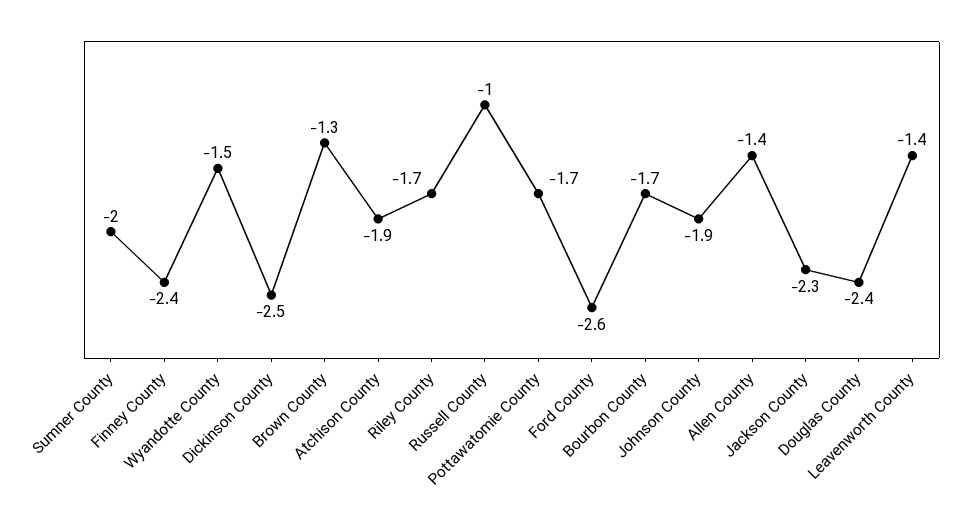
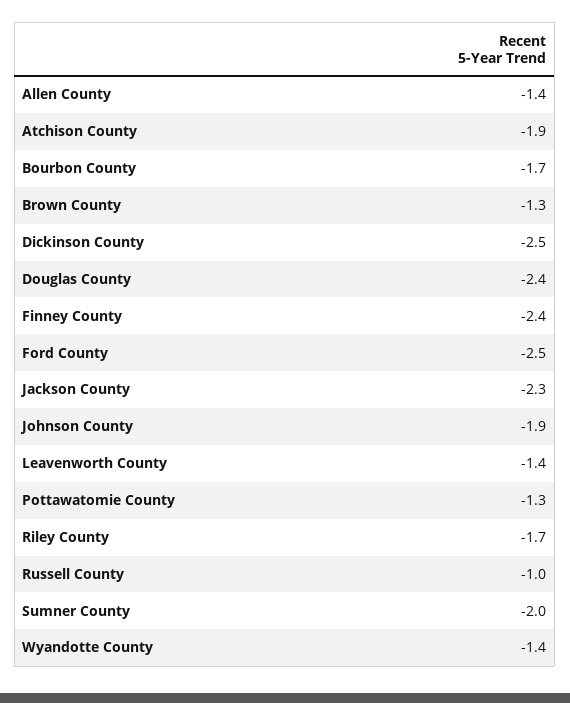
  {
    "Sumner County": -2,
    "Finney County": -2.4,
-   "Wyandotte County": -1.5,
+   "Wyandotte County": -1.4,
    "Dickinson County": -2.5,
    "Brown County": -1.3,
    "Atchison County": -1.9,
    "Riley County": -1.7,
    "Russell County": -1,
-   "Pottawatomie County": -1.7,
+   "Pottawatomie County": -1.3,
-   "Ford County": -2.6,
+   "Ford County": -2.5,
    "Bourbon County": -1.7,
    "Johnson County": -1.9,
    "Allen County": -1.4,
    "Jackson County": -2.3,
    "Douglas County": -2.4,
    "Leavenworth County": -1.4
  }

